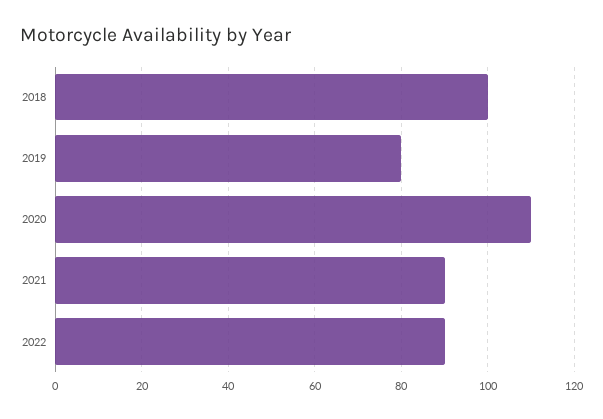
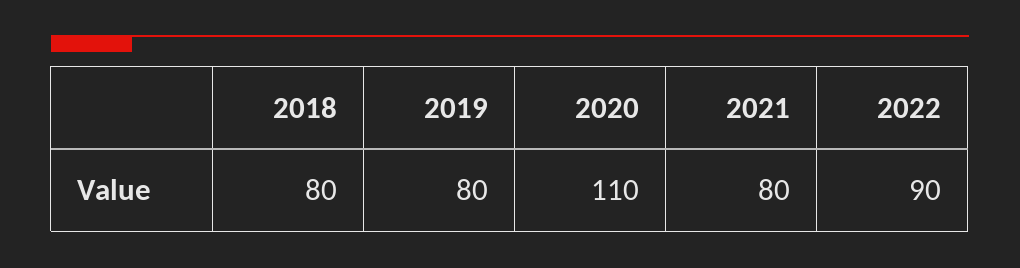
  {
-   "2018": 100,
+   "2018": 80,
    "2019": 80,
    "2020": 110,
-   "2021": 90,
+   "2021": 80,
    "2022": 90
  }

